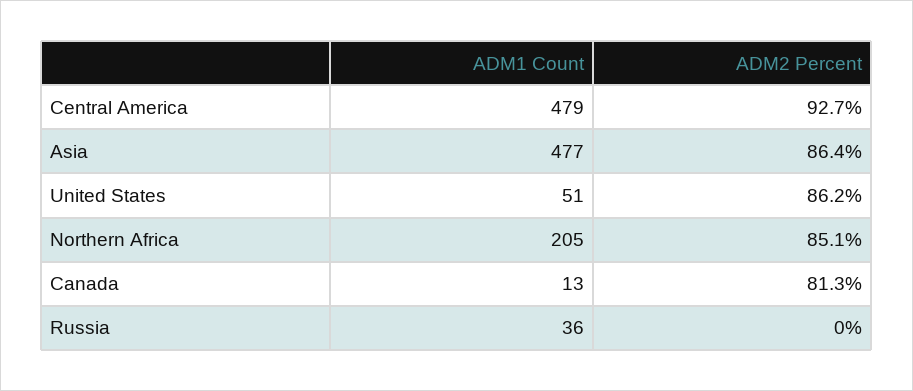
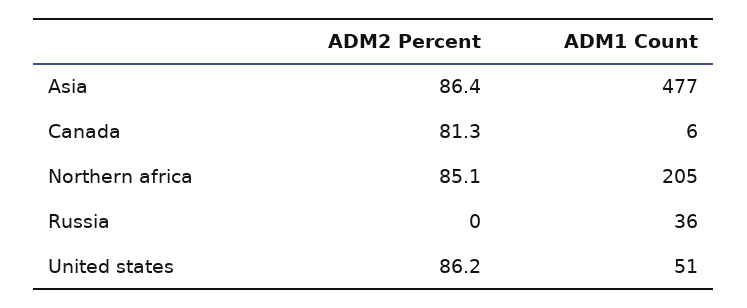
  {
    "ADM1 Count": {
-     "Central America": 479,
      "Asia": 477,
      "United States": 51,
      "Northern Africa": 205,
-     "Canada": 13,
+     "Canada": 6,
      "Russia": 36
    },
    "ADM2 Percent": {
-     "Central America": 92.7,
      "Asia": 86.4,
      "United States": 86.2,
      "Northern Africa": 85.1,
      "Canada": 81.3,
      "Russia": 0
    }
  }

